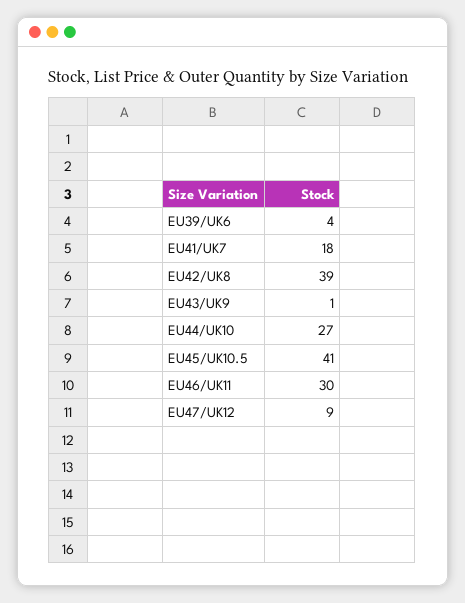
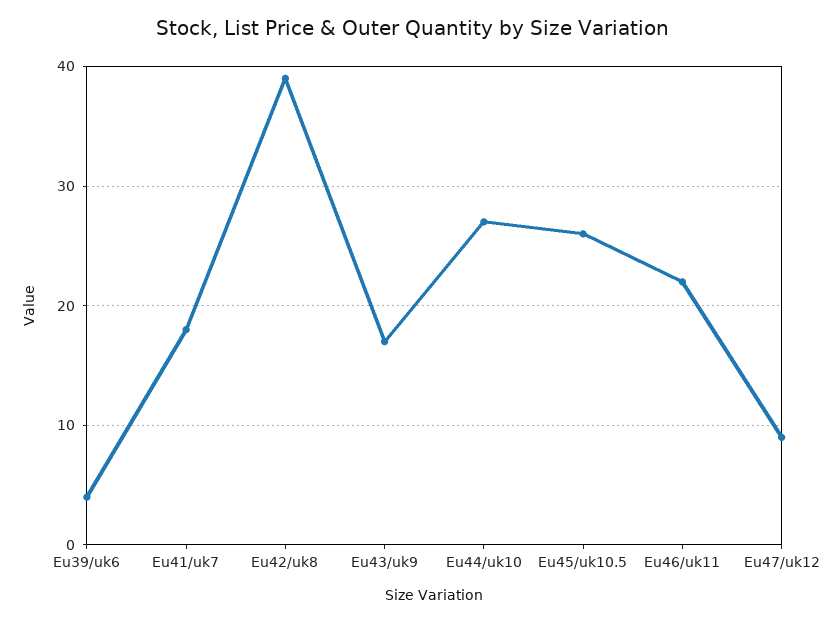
  {
    "EU39/UK6": 4,
    "EU41/UK7": 18,
    "EU42/UK8": 39,
-   "EU43/UK9": 1,
+   "EU43/UK9": 17,
    "EU44/UK10": 27,
-   "EU45/UK10.5": 41,
+   "EU45/UK10.5": 26,
-   "EU46/UK11": 30,
+   "EU46/UK11": 22,
    "EU47/UK12": 9
  }

